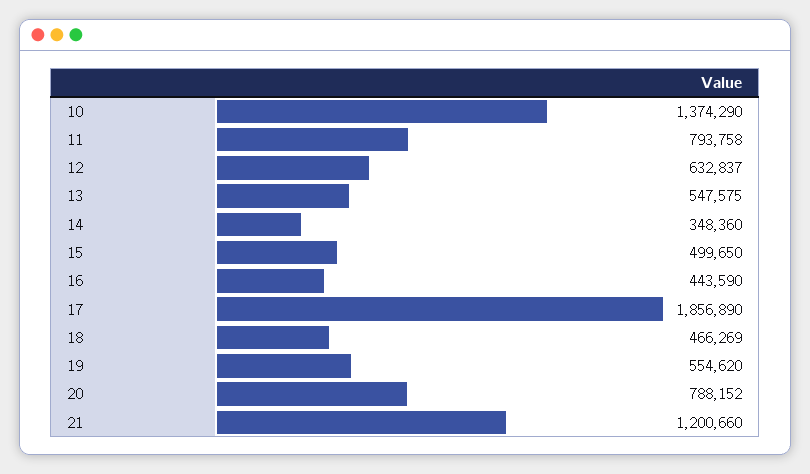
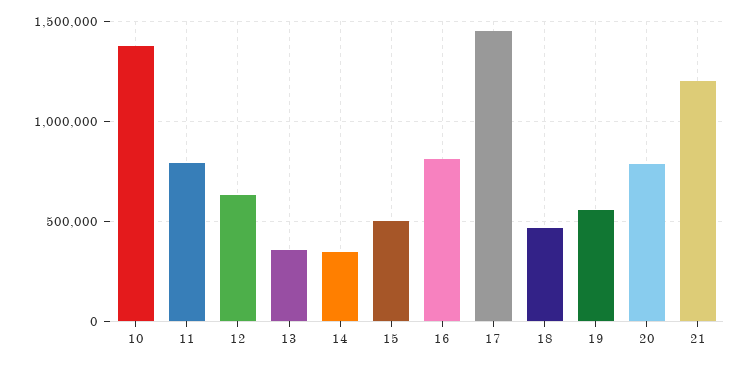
  {
    "10": 1374290,
    "11": 793758,
    "12": 632837,
-   "13": 547575,
+   "13": 350000,
    "14": 348360,
    "15": 499650,
-   "16": 443590,
+   "16": 800000,
-   "17": 1856890,
+   "17": 1450000,
    "18": 466269,
    "19": 554620,
    "20": 788152,
    "21": 1200660
  }

